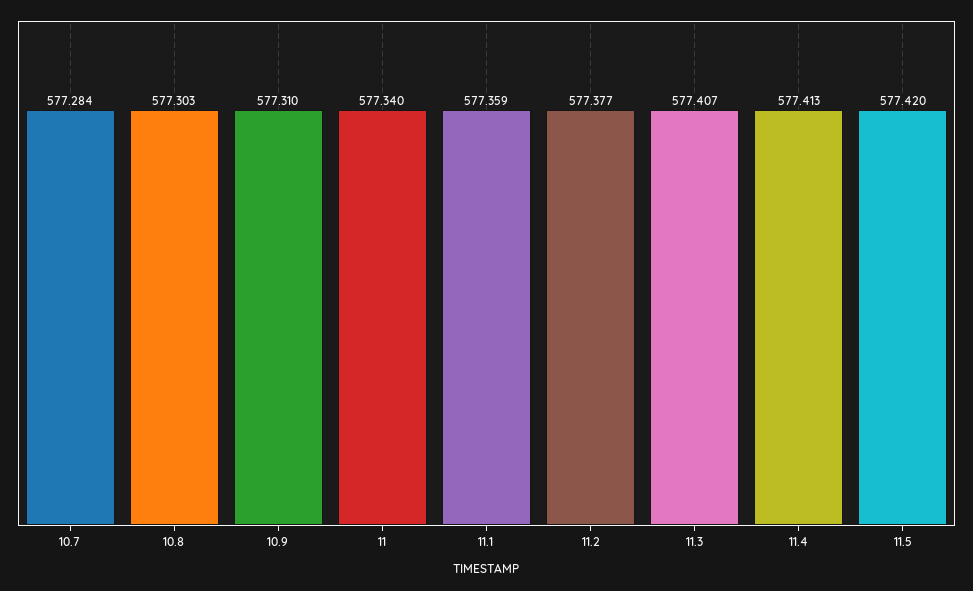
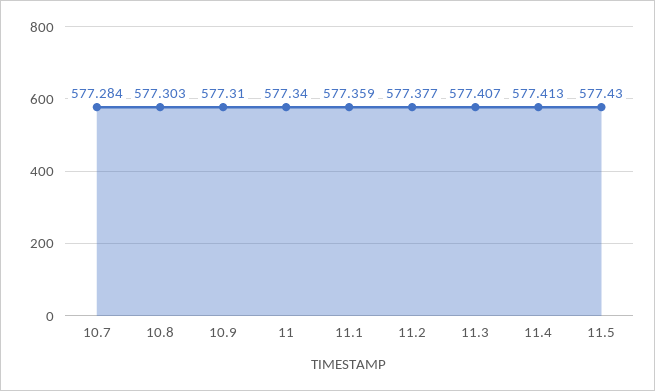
  {
    "10.7": 577.284,
    "10.8": 577.303,
    "10.9": 577.31,
    "11": 577.34,
    "11.1": 577.359,
    "11.2": 577.377,
    "11.3": 577.407,
    "11.4": 577.413,
-   "11.5": 577.42
+   "11.5": 577.43
  }

